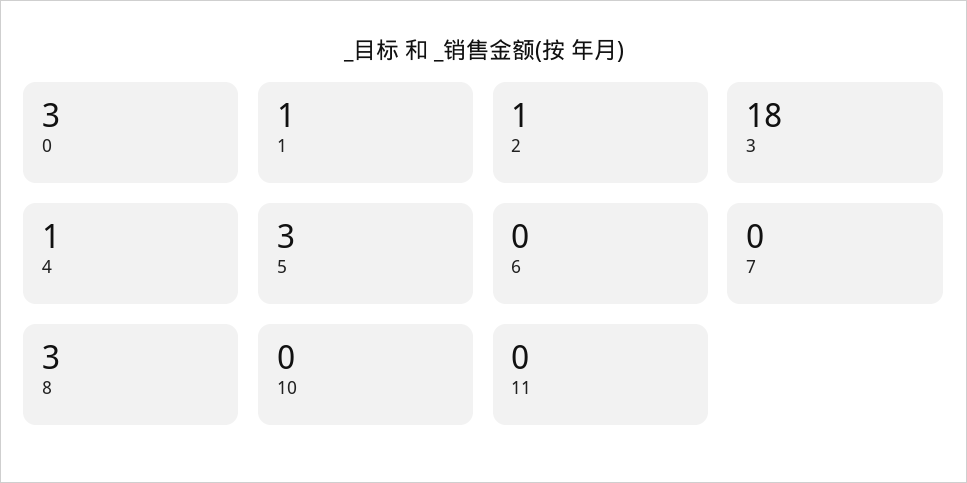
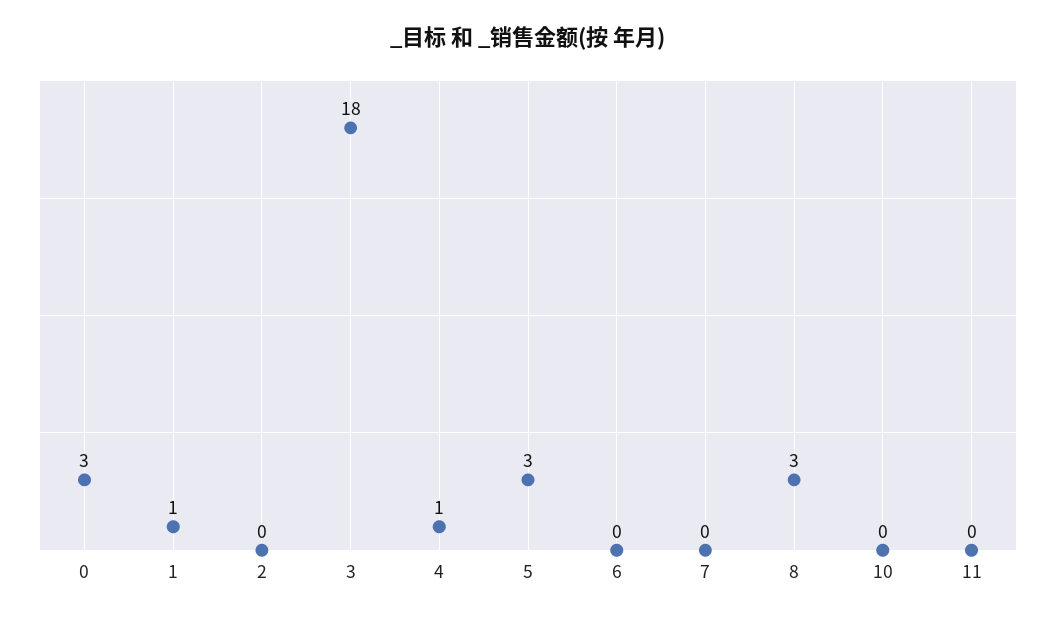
  {
    "0": 3,
    "1": 1,
-   "2": 1,
+   "2": 0,
    "3": 18,
    "4": 1,
    "5": 3,
    "6": 0,
    "7": 0,
    "8": 3,
    "10": 0,
    "11": 0
  }

